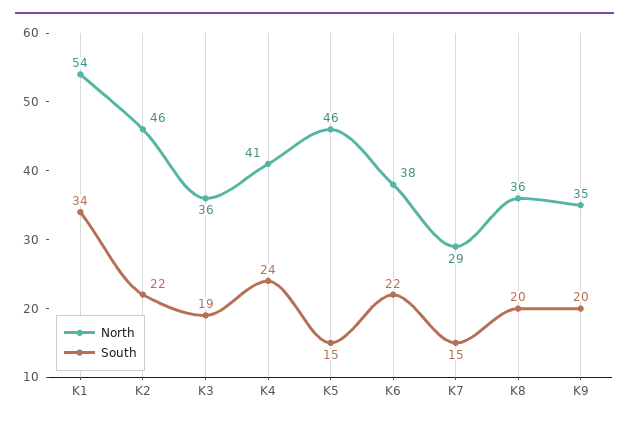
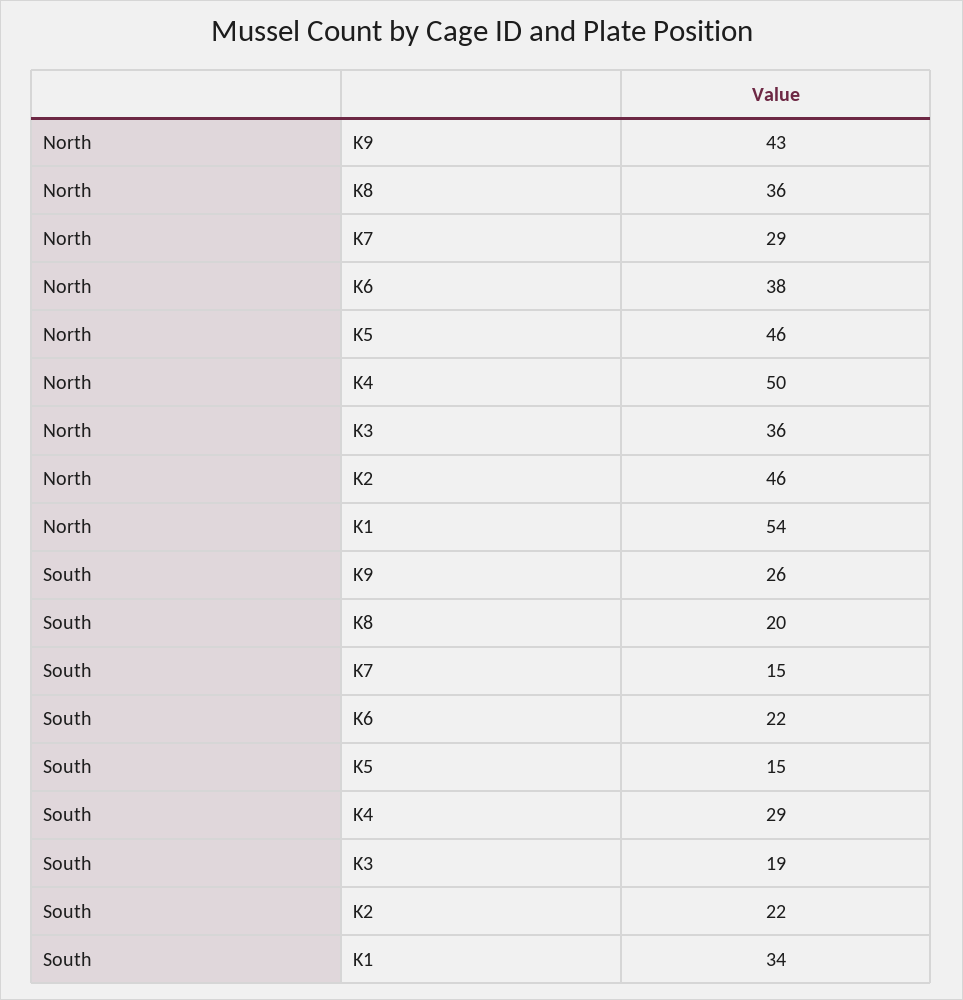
  {
    "North": {
      "K1": 54,
      "K2": 46,
      "K3": 36,
-     "K4": 41,
+     "K4": 50,
      "K5": 46,
      "K6": 38,
      "K7": 29,
      "K8": 36,
-     "K9": 35
+     "K9": 43
    },
    "South": {
      "K1": 34,
      "K2": 22,
      "K3": 19,
-     "K4": 24,
+     "K4": 29,
      "K5": 15,
      "K6": 22,
      "K7": 15,
      "K8": 20,
-     "K9": 20
+     "K9": 26
    }
  }

